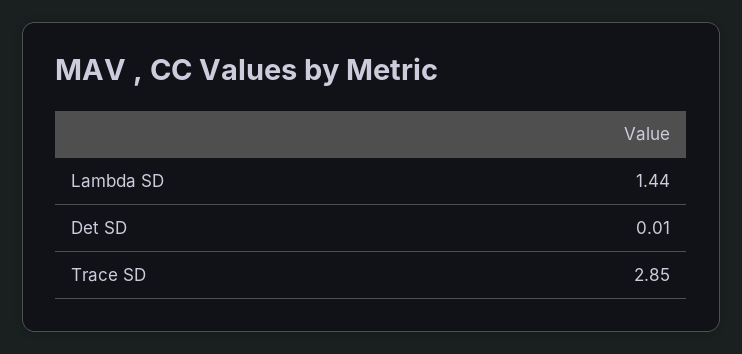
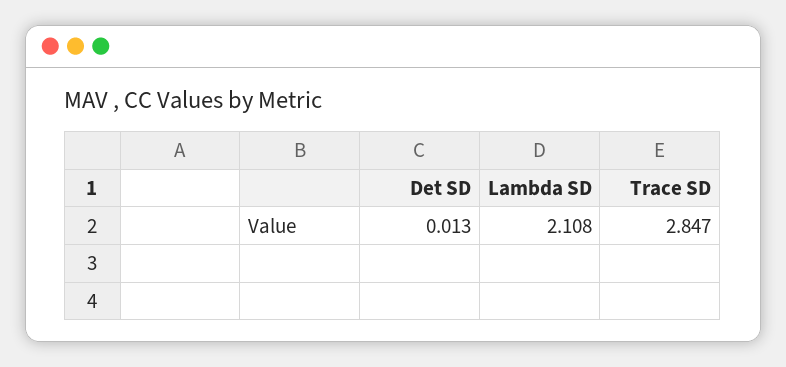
  {
-   "Lambda SD": 1.44,
+   "Lambda SD": 2.108,
    "Det SD": 0.013,
    "Trace SD": 2.847
  }

